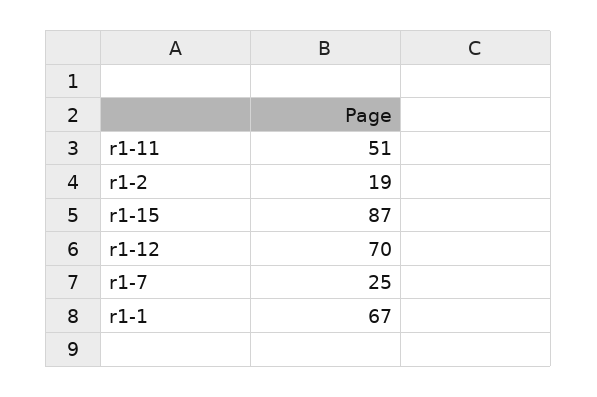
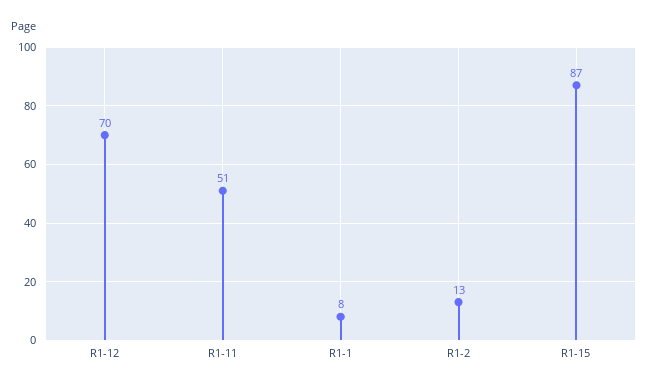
  {
    "r1-11": 51,
-   "r1-2": 19,
+   "r1-2": 13,
    "r1-15": 87,
    "r1-12": 70,
-   "r1-7": 25,
-   "r1-1": 67
+   "r1-1": 8
  }

